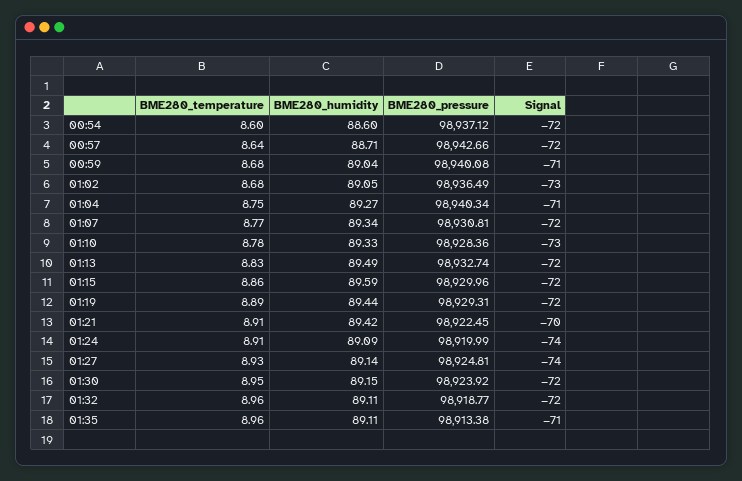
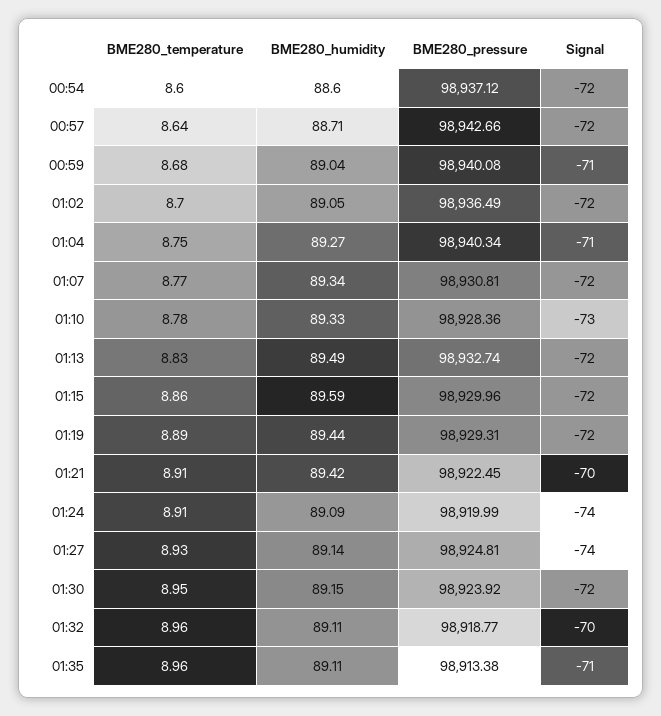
  {
    "BME280_temperature": {
      "00:54": 8.6,
      "00:57": 8.64,
      "00:59": 8.68,
-     "01:02": 8.68,
+     "01:02": 8.7,
      "01:04": 8.75,
      "01:07": 8.77,
      "01:10": 8.78,
      "01:13": 8.83,
      "01:15": 8.86,
      "01:19": 8.89,
      "01:21": 8.91,
      "01:24": 8.91,
      "01:27": 8.93,
      "01:30": 8.95,
      "01:32": 8.96,
      "01:35": 8.96
    },
    "BME280_humidity": {
      "00:54": 88.6,
      "00:57": 88.71,
      "00:59": 89.04,
      "01:02": 89.05,
      "01:04": 89.27,
      "01:07": 89.34,
      "01:10": 89.33,
      "01:13": 89.49,
      "01:15": 89.59,
      "01:19": 89.44,
      "01:21": 89.42,
      "01:24": 89.09,
      "01:27": 89.14,
      "01:30": 89.15,
      "01:32": 89.11,
      "01:35": 89.11
    },
    "BME280_pressure": {
      "00:54": 98937.12,
      "00:57": 98942.66,
      "00:59": 98940.08,
      "01:02": 98936.49,
      "01:04": 98940.34,
      "01:07": 98930.81,
      "01:10": 98928.36,
      "01:13": 98932.74,
      "01:15": 98929.96,
      "01:19": 98929.31,
      "01:21": 98922.45,
      "01:24": 98919.99,
      "01:27": 98924.81,
      "01:30": 98923.92,
      "01:32": 98918.77,
      "01:35": 98913.38
    },
    "Signal": {
      "00:54": -72,
      "00:57": -72,
      "00:59": -71,
-     "01:02": -73,
+     "01:02": -72,
      "01:04": -71,
      "01:07": -72,
      "01:10": -73,
      "01:13": -72,
      "01:15": -72,
      "01:19": -72,
      "01:21": -70,
      "01:24": -74,
      "01:27": -74,
      "01:30": -72,
-     "01:32": -72,
+     "01:32": -70,
      "01:35": -71
    }
  }

